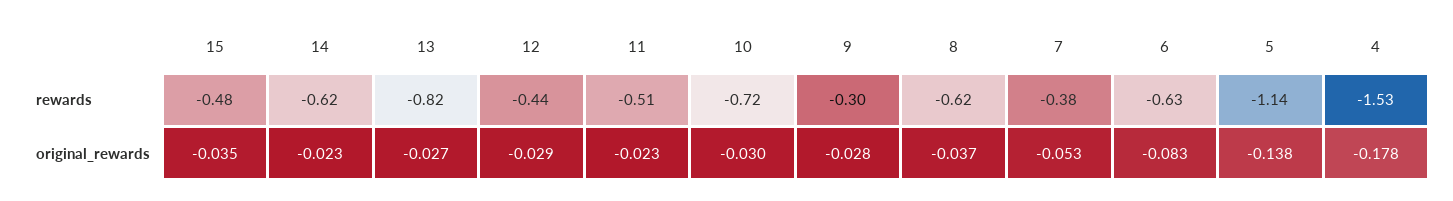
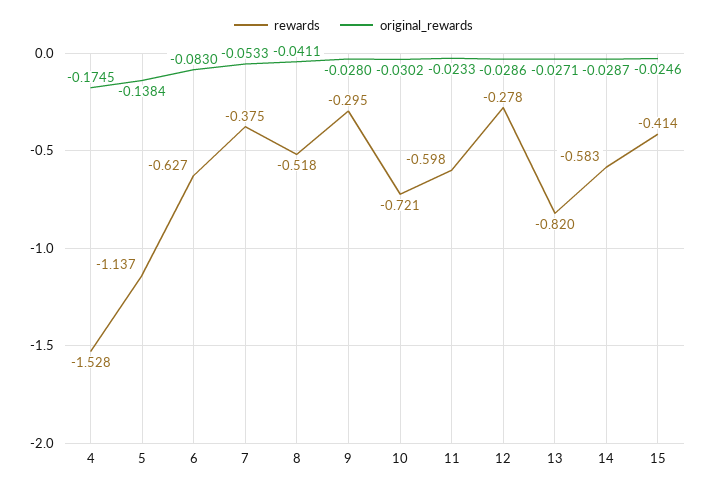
  {
    "rewards": {
-     "15": -0.48,
+     "15": -0.414,
-     "14": -0.62,
+     "14": -0.583,
      "13": -0.82,
-     "12": -0.44,
+     "12": -0.278,
-     "11": -0.51,
+     "11": -0.598,
      "10": -0.721,
      "9": -0.295,
-     "8": -0.62,
+     "8": -0.518,
      "7": -0.375,
      "6": -0.627,
      "5": -1.137,
      "4": -1.528
    },
    "original_rewards": {
-     "15": -0.035,
+     "15": -0.0246,
-     "14": -0.023,
+     "14": -0.0287,
      "13": -0.0271,
      "12": -0.0286,
      "11": -0.0233,
      "10": -0.0302,
      "9": -0.028,
-     "8": -0.037,
+     "8": -0.0411,
      "7": -0.0533,
      "6": -0.083,
      "5": -0.1384,
-     "4": -0.178
+     "4": -0.1745
    }
  }

